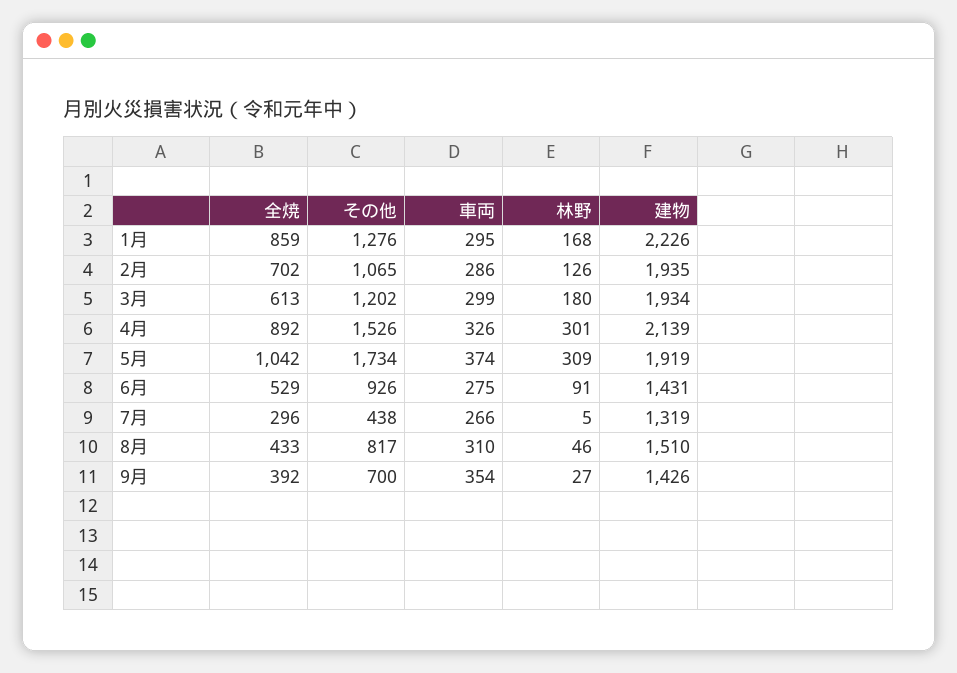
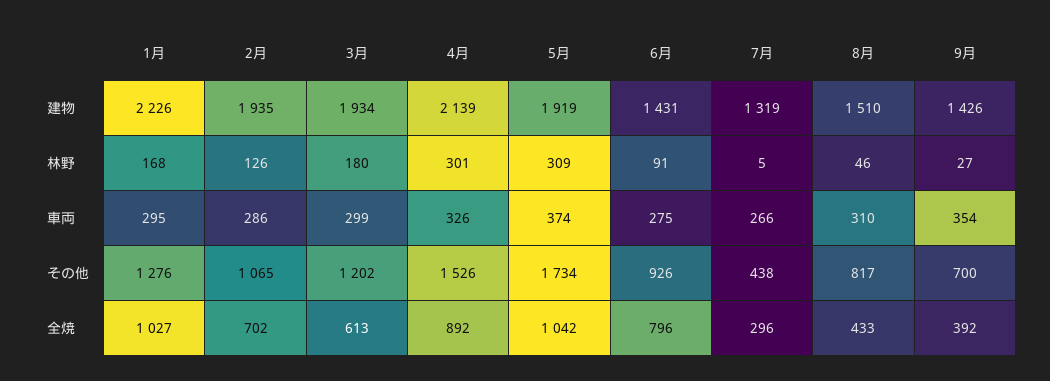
  {
    "全焼": {
-     "1月": 859,
+     "1月": 1027,
      "2月": 702,
      "3月": 613,
      "4月": 892,
      "5月": 1042,
-     "6月": 529,
+     "6月": 796,
      "7月": 296,
      "8月": 433,
      "9月": 392
    },
    "その他": {
      "1月": 1276,
      "2月": 1065,
      "3月": 1202,
      "4月": 1526,
      "5月": 1734,
      "6月": 926,
      "7月": 438,
      "8月": 817,
      "9月": 700
    },
    "車両": {
      "1月": 295,
      "2月": 286,
      "3月": 299,
      "4月": 326,
      "5月": 374,
      "6月": 275,
      "7月": 266,
      "8月": 310,
      "9月": 354
    },
    "林野": {
      "1月": 168,
      "2月": 126,
      "3月": 180,
      "4月": 301,
      "5月": 309,
      "6月": 91,
      "7月": 5,
      "8月": 46,
      "9月": 27
    },
    "建物": {
      "1月": 2226,
      "2月": 1935,
      "3月": 1934,
      "4月": 2139,
      "5月": 1919,
      "6月": 1431,
      "7月": 1319,
      "8月": 1510,
      "9月": 1426
    }
  }

